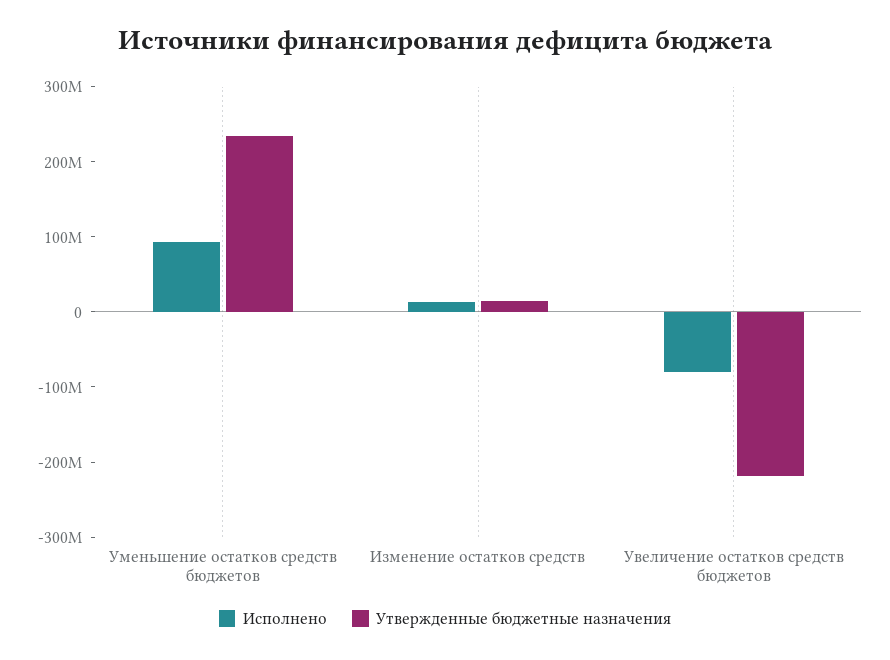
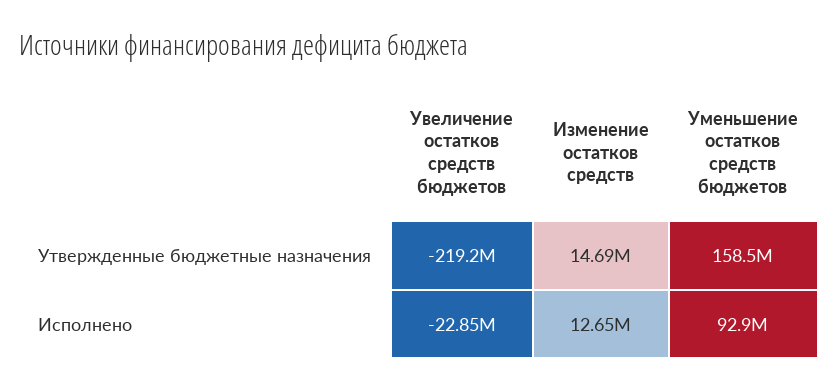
  {
    "Исполнено": {
      "Уменьшение остатков средств бюджетов": 92900000,
      "Изменение остатков средств": 12650000,
-     "Увеличение остатков средств бюджетов": -80000000
+     "Увеличение остатков средств бюджетов": -22850000
    },
    "Утвержденные бюджетные назначения": {
-     "Уменьшение остатков средств бюджетов": 240000000,
+     "Уменьшение остатков средств бюджетов": 158500000,
      "Изменение остатков средств": 14690000,
      "Увеличение остатков средств бюджетов": -219200000
    }
  }

